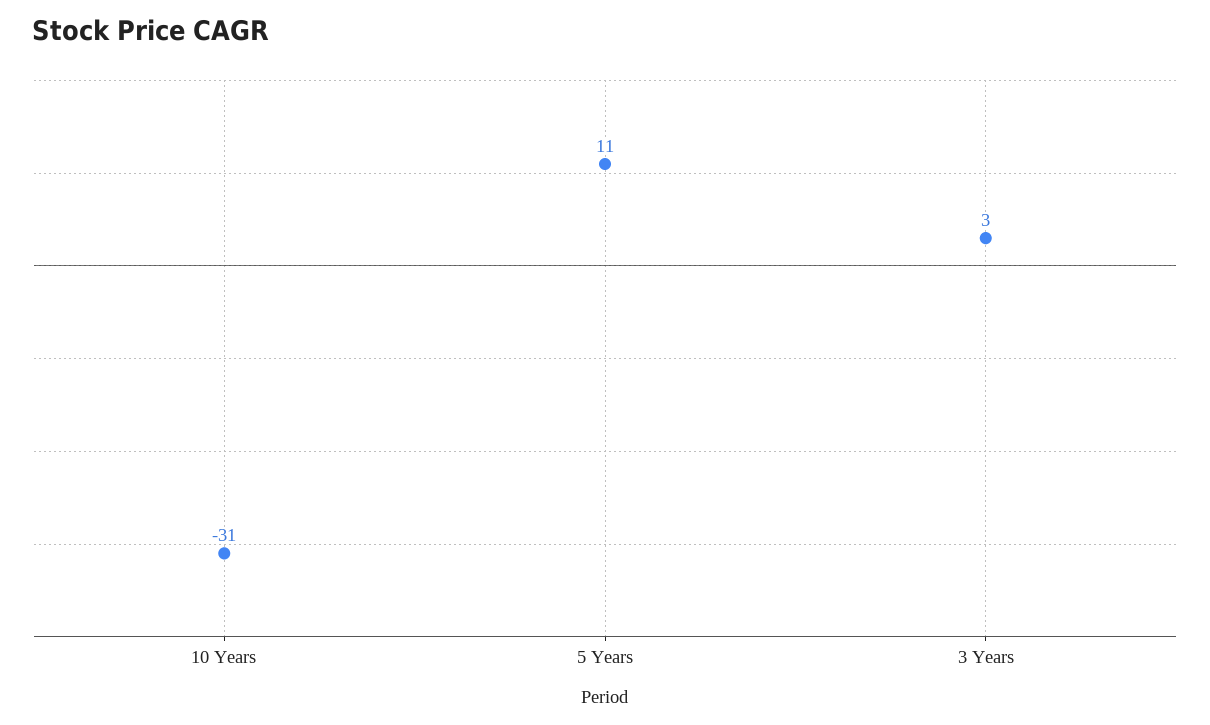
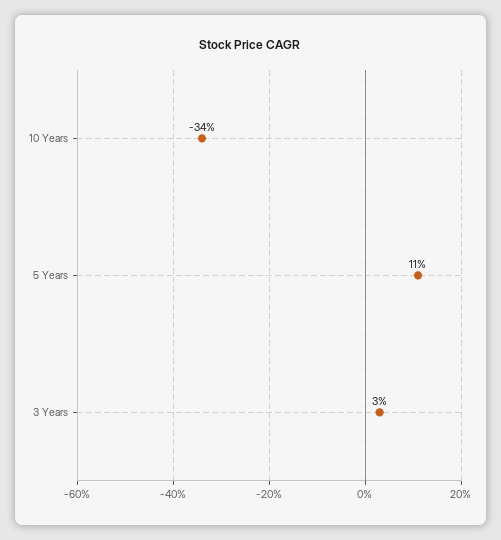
  {
-   "10 Years": -31,
+   "10 Years": -34,
    "5 Years": 11,
    "3 Years": 3
  }

